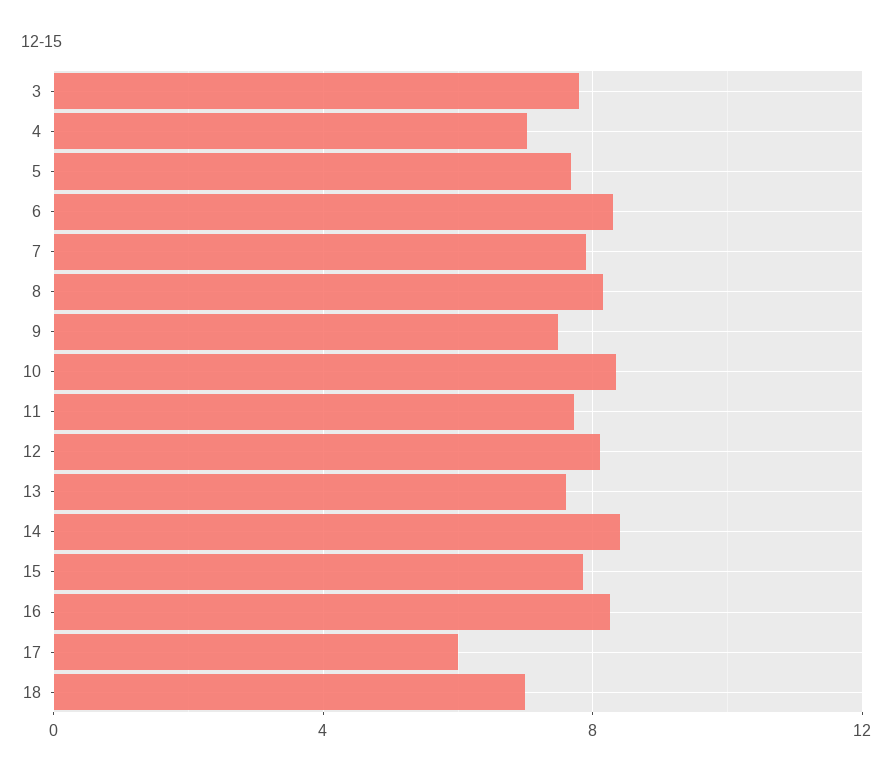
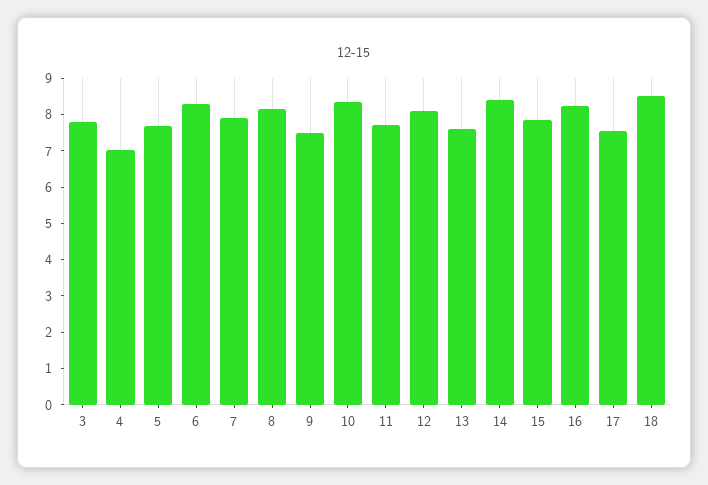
  {
    "3": 7.75,
    "4": 7,
    "5": 7.75,
    "6": 8.25,
    "7": 8,
    "8": 8.25,
    "9": 7.5,
    "10": 8.25,
    "11": 7.75,
    "12": 8,
    "13": 7.5,
    "14": 8.5,
    "15": 7.75,
    "16": 8.25,
-   "17": 6,
+   "17": 7.5,
-   "18": 7
+   "18": 8.5
  }

